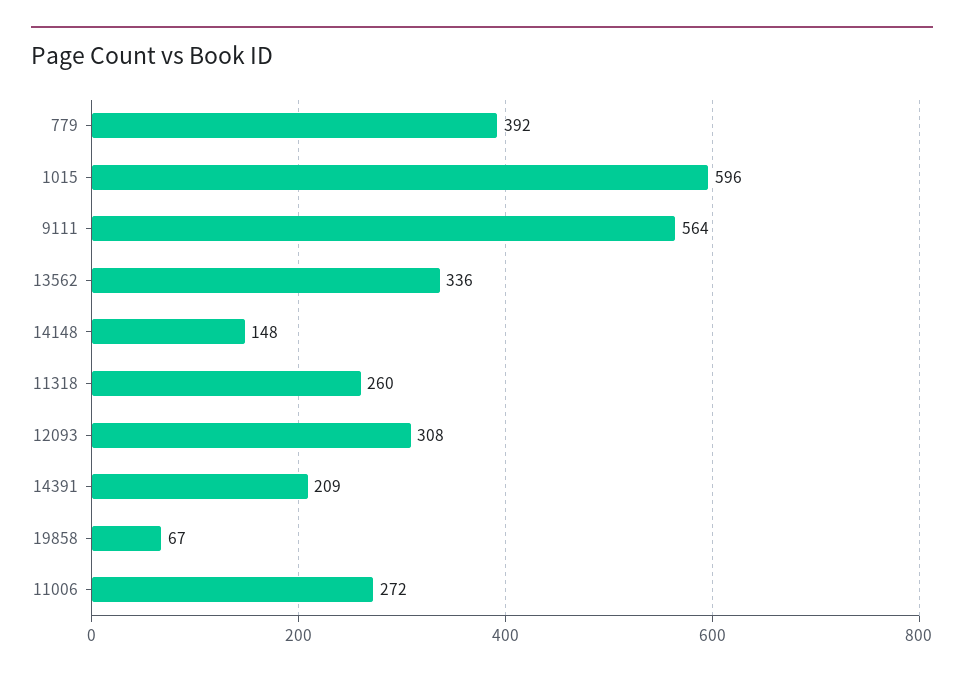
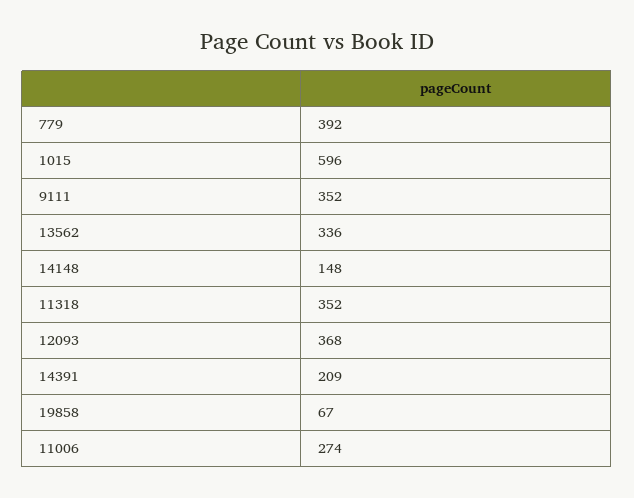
  {
    "779": 392,
    "1015": 596,
-   "9111": 564,
+   "9111": 352,
    "13562": 336,
    "14148": 148,
-   "11318": 260,
+   "11318": 352,
-   "12093": 308,
+   "12093": 368,
    "14391": 209,
    "19858": 67,
-   "11006": 272
+   "11006": 274
  }

